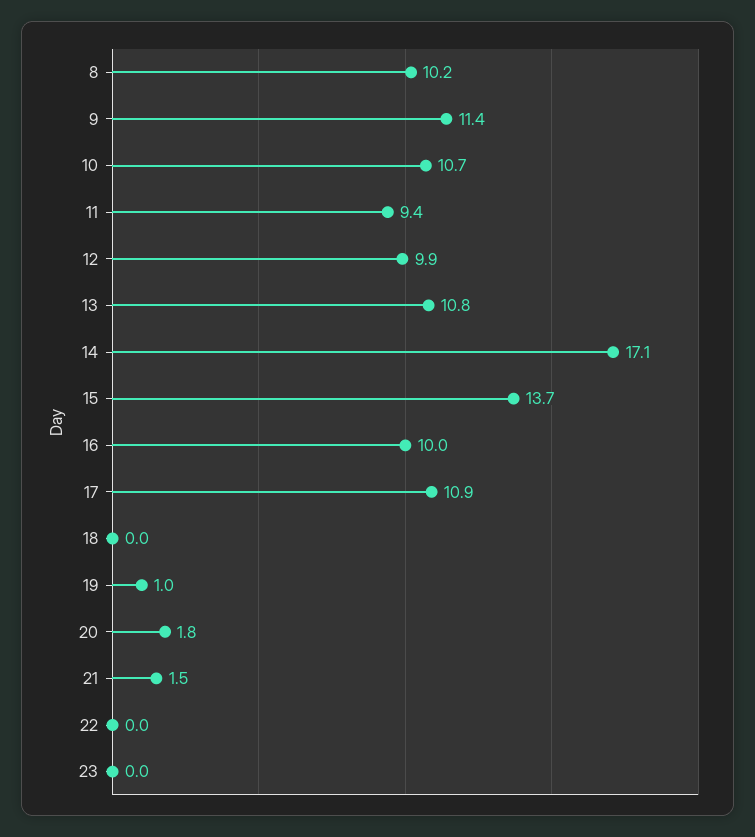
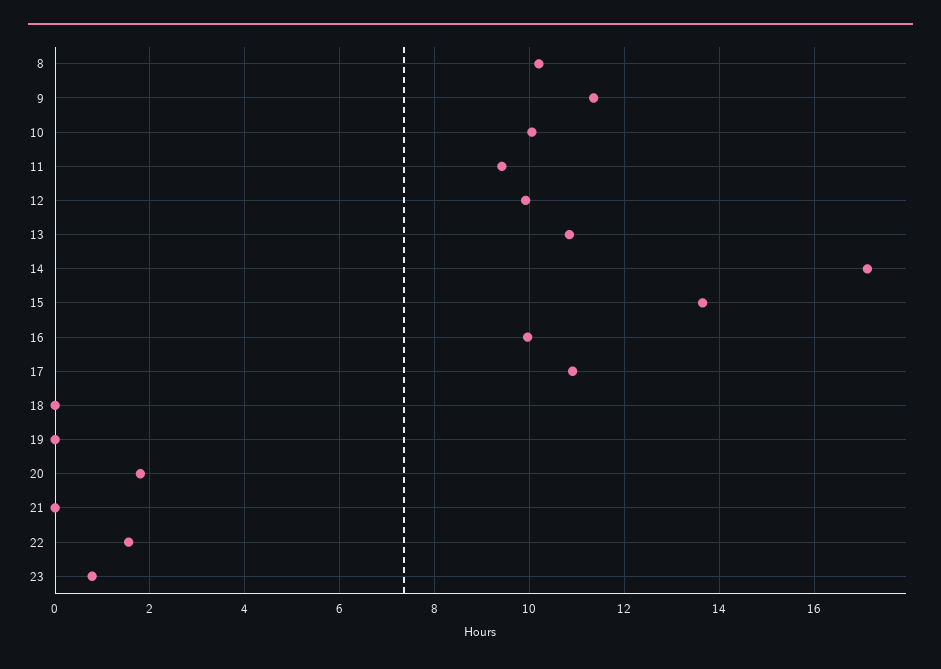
  {
    "8": 10.2,
    "9": 11.4,
-   "10": 10.7,
+   "10": 10,
    "11": 9.4,
    "12": 9.9,
    "13": 10.8,
    "14": 17.1,
    "15": 13.7,
    "16": 10,
    "17": 10.9,
    "18": 0,
-   "19": 1,
+   "19": 0,
    "20": 1.8,
-   "21": 1.5,
+   "21": 0,
-   "22": 0,
+   "22": 1.6,
-   "23": 0
+   "23": 0.8
  }

